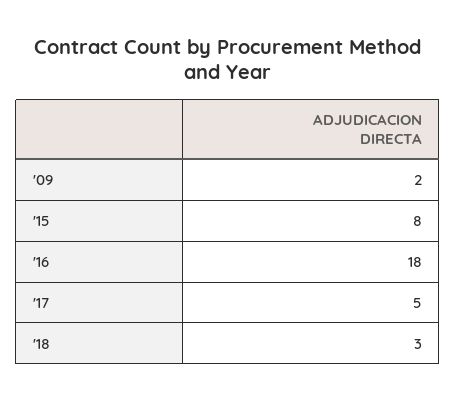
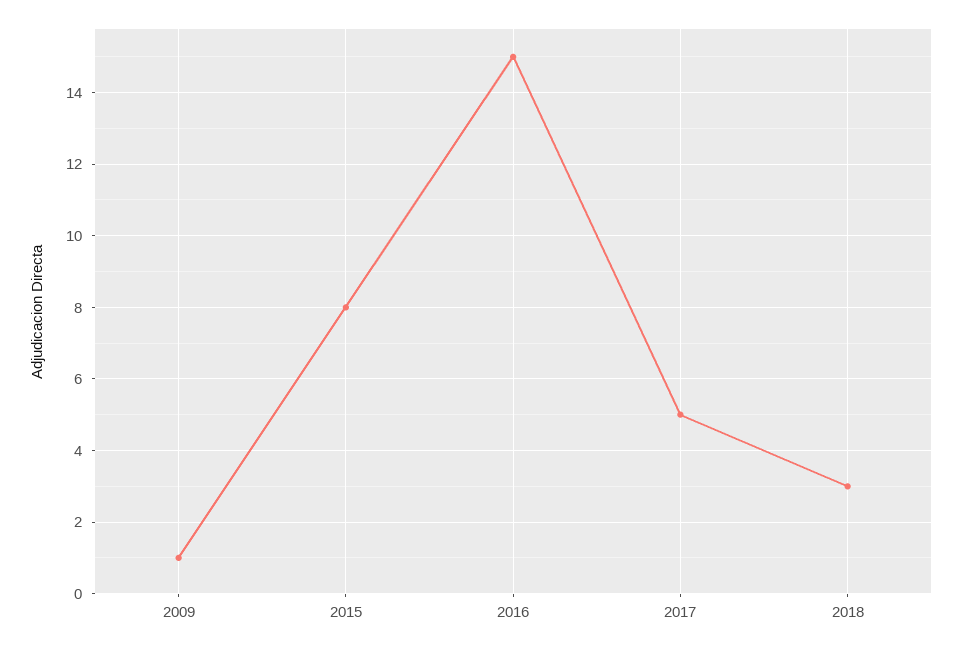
  {
-   "'09": 2,
+   "'09": 1,
    "'15": 8,
-   "'16": 18,
+   "'16": 15,
    "'17": 5,
    "'18": 3
  }

